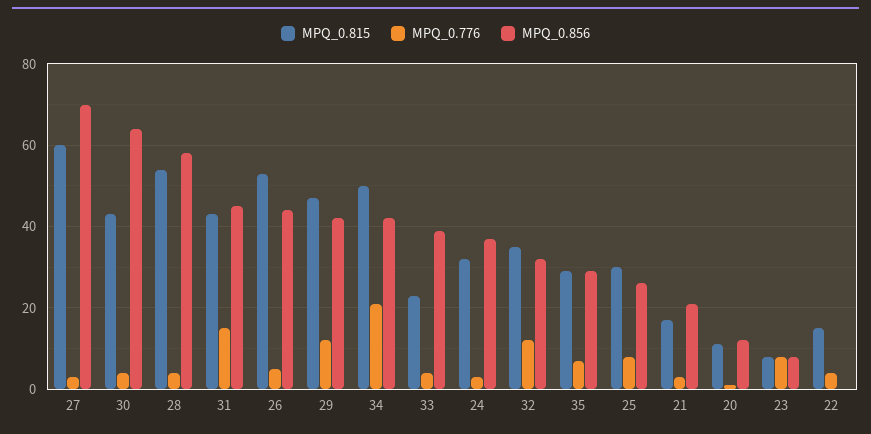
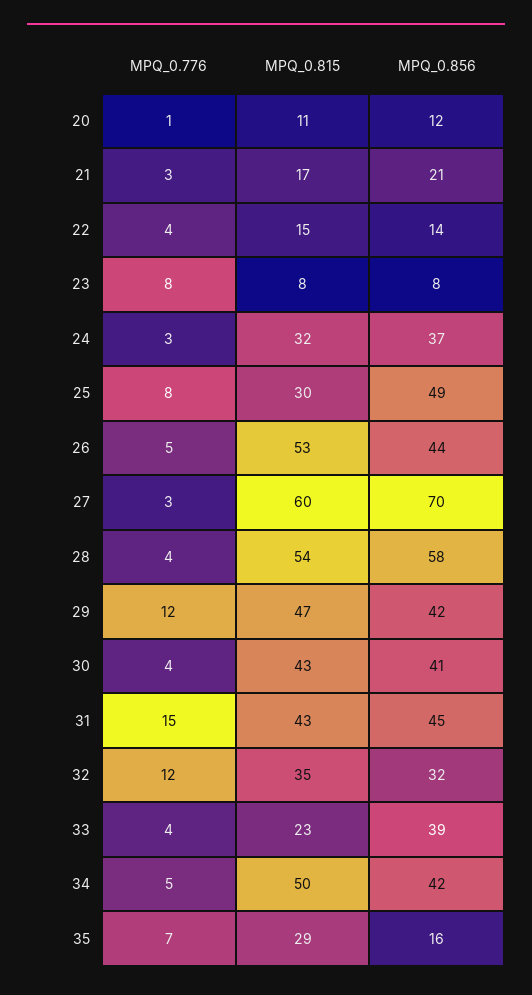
  {
    "MPQ_0.815": {
      "27": 60,
      "30": 43,
      "28": 54,
      "31": 43,
      "26": 53,
      "29": 47,
      "34": 50,
      "33": 23,
      "24": 32,
      "32": 35,
      "35": 29,
      "25": 30,
      "21": 17,
      "20": 11,
      "23": 8,
      "22": 15
    },
    "MPQ_0.776": {
      "27": 3,
      "30": 4,
      "28": 4,
      "31": 15,
      "26": 5,
      "29": 12,
-     "34": 20,
+     "34": 5,
      "33": 4,
      "24": 3,
      "32": 12,
      "35": 7,
      "25": 8,
      "21": 3,
      "20": 1,
      "23": 8,
      "22": 4
    },
    "MPQ_0.856": {
      "27": 70,
-     "30": 65,
+     "30": 41,
      "28": 58,
      "31": 45,
      "26": 44,
      "29": 42,
      "34": 42,
      "33": 39,
      "24": 37,
      "32": 32,
-     "35": 30,
+     "35": 16,
-     "25": 25,
+     "25": 49,
      "21": 21,
      "20": 12,
      "23": 8,
-     "22": 0
+     "22": 14
    }
  }

